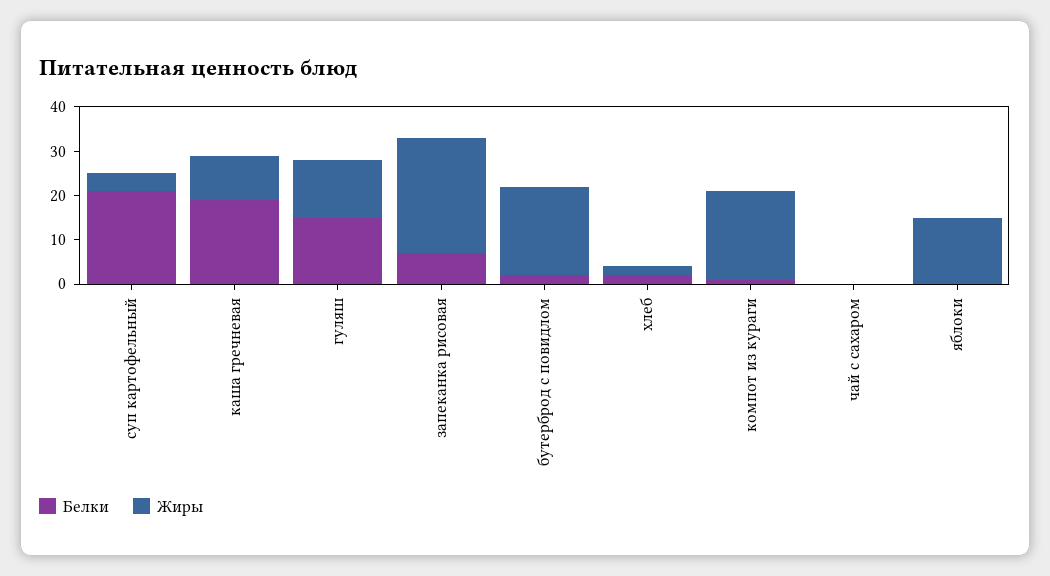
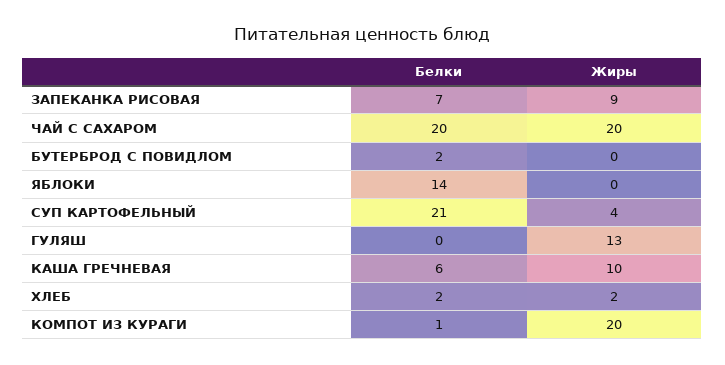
  {
    "Белки": {
      "суп картофельный": 21,
-     "каша гречневая": 20,
+     "каша гречневая": 6,
-     "гуляш": 15,
+     "гуляш": 0,
      "запеканка рисовая": 7,
      "бутерброд с повидлом": 2,
      "хлеб": 2,
      "компот из кураги": 1,
-     "чай с сахаром": 0,
+     "чай с сахаром": 20,
-     "яблоки": 0
+     "яблоки": 14
    },
    "Жиры": {
      "суп картофельный": 4,
      "каша гречневая": 10,
      "гуляш": 13,
-     "запеканка рисовая": 25,
+     "запеканка рисовая": 9,
-     "бутерброд с повидлом": 20,
+     "бутерброд с повидлом": 0,
      "хлеб": 2,
      "компот из кураги": 20,
-     "чай с сахаром": 0,
+     "чай с сахаром": 20,
-     "яблоки": 15
+     "яблоки": 0
    }
  }

